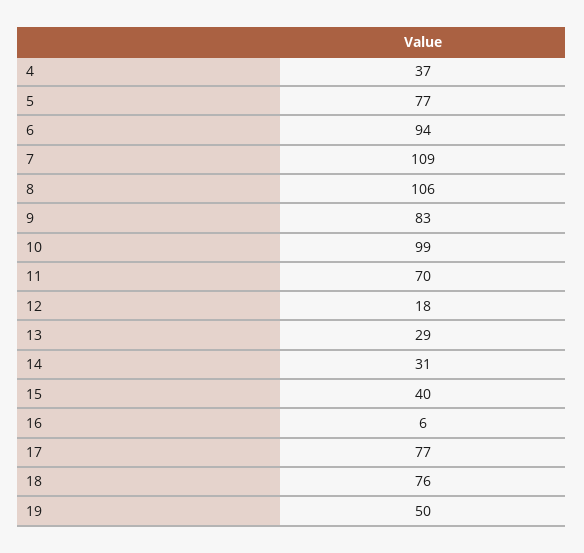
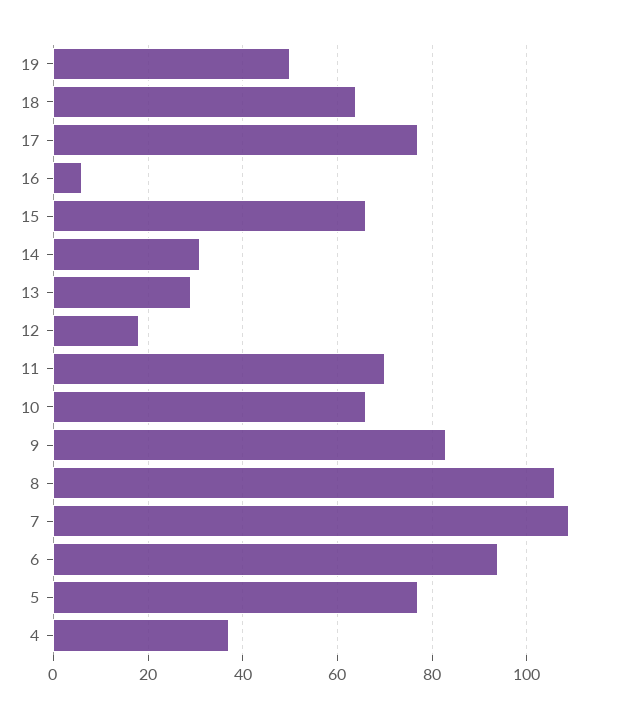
  {
    "4": 37,
    "5": 77,
    "6": 94,
    "7": 109,
    "8": 106,
    "9": 83,
-   "10": 99,
+   "10": 65,
    "11": 70,
    "12": 18,
    "13": 29,
    "14": 31,
-   "15": 40,
+   "15": 65,
    "16": 6,
    "17": 77,
-   "18": 76,
+   "18": 65,
    "19": 50
  }

